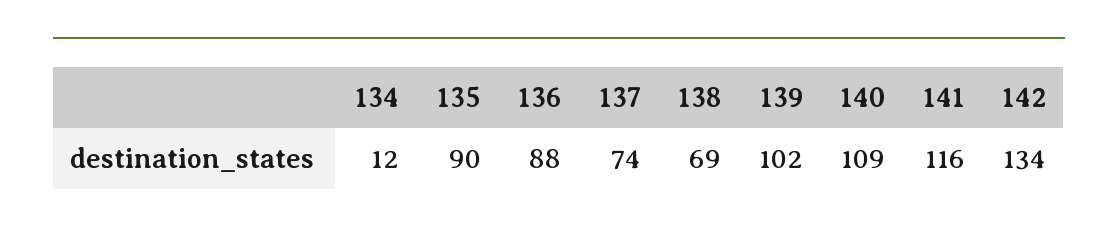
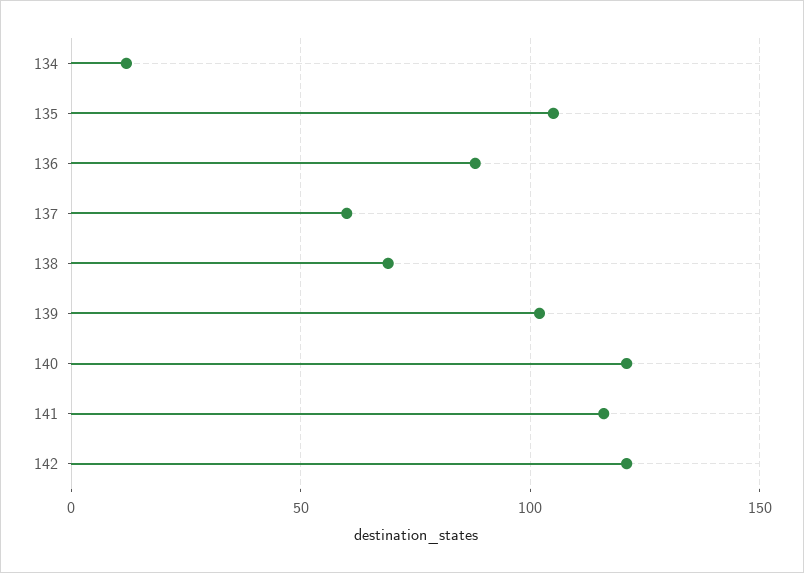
  {
    "134": 12,
-   "135": 90,
+   "135": 105,
    "136": 88,
-   "137": 74,
+   "137": 60,
    "138": 69,
    "139": 102,
-   "140": 109,
+   "140": 120,
    "141": 116,
-   "142": 134
+   "142": 120
  }

